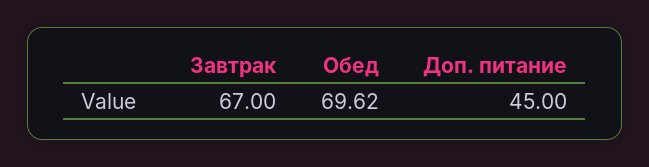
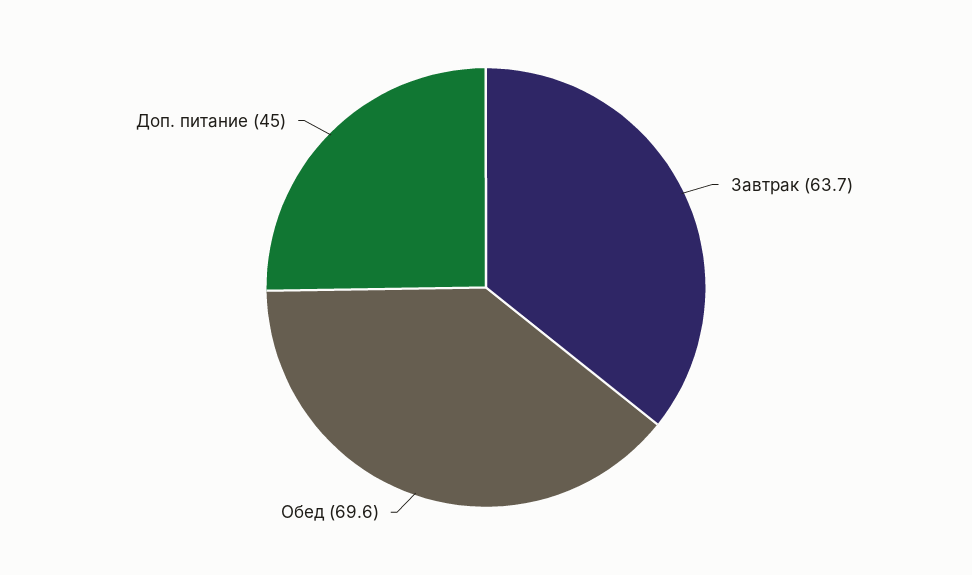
  {
-   "Завтрак": 67,
+   "Завтрак": 63.7,
    "Обед": 69.62,
    "Доп. питание": 45
  }

